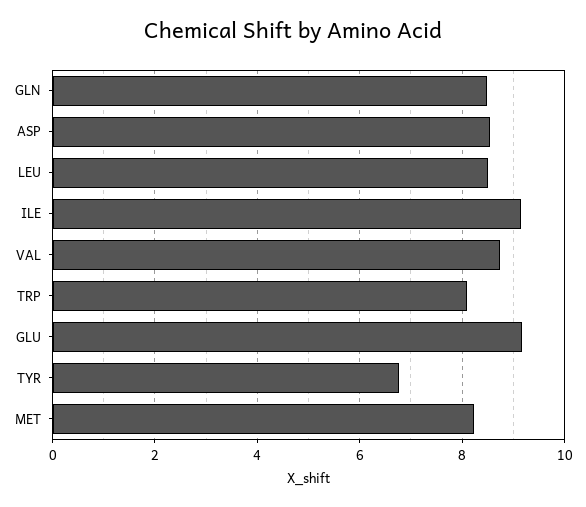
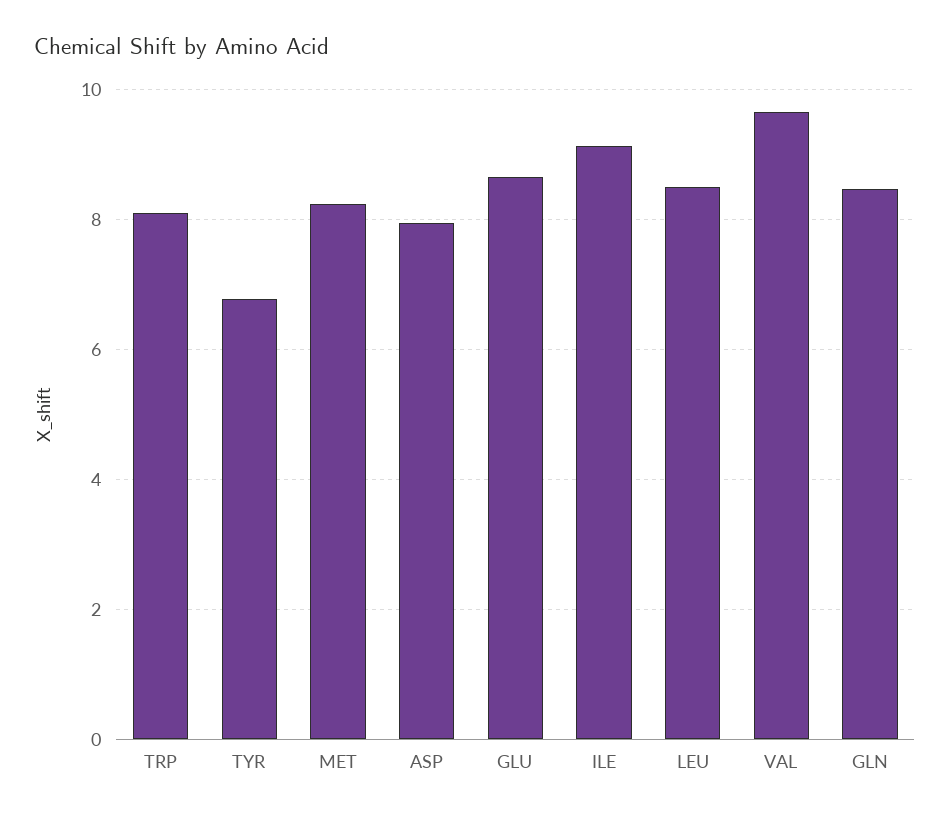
  {
    "GLN": 8.4,
-   "ASP": 8.6,
+   "ASP": 8,
    "LEU": 8.6,
    "ILE": 9.2,
-   "VAL": 8.8,
+   "VAL": 9.6,
    "TRP": 8,
-   "GLU": 9.2,
+   "GLU": 8.6,
    "TYR": 6.8,
    "MET": 8.2
  }

